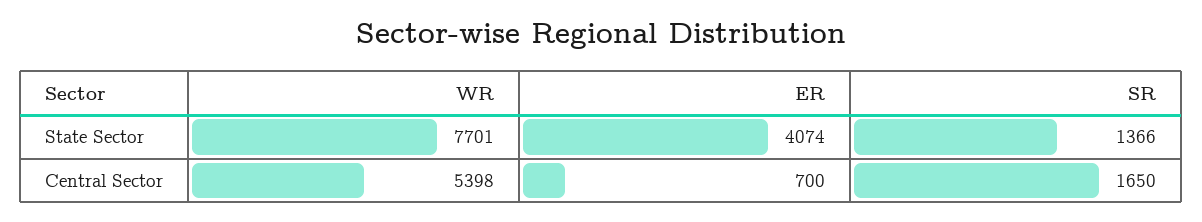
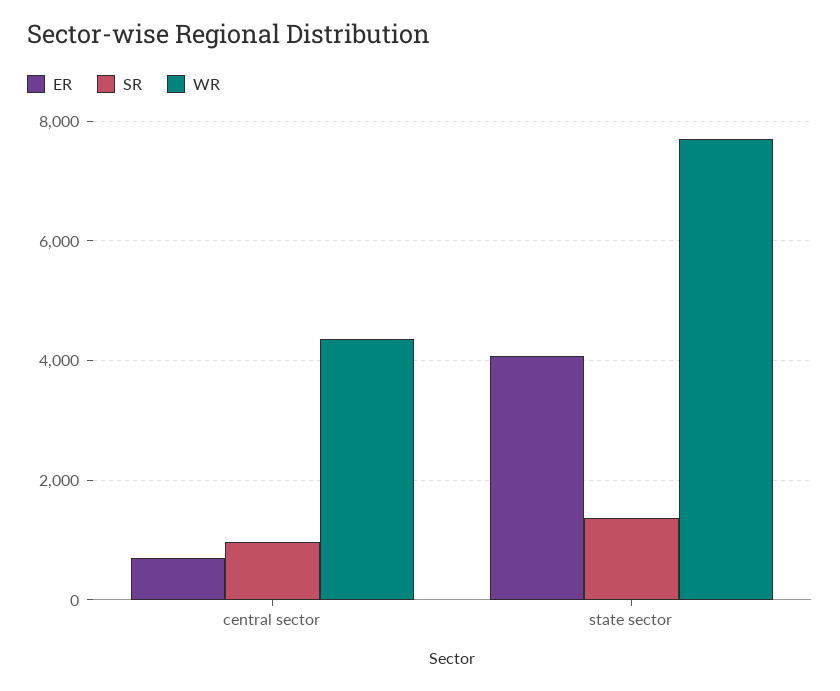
  {
    "WR": {
      "State Sector": 7701,
-     "Central Sector": 5398
+     "Central Sector": 4400
    },
    "ER": {
      "State Sector": 4074,
      "Central Sector": 700
    },
    "SR": {
      "State Sector": 1366,
-     "Central Sector": 1650
+     "Central Sector": 1000
    }
  }

